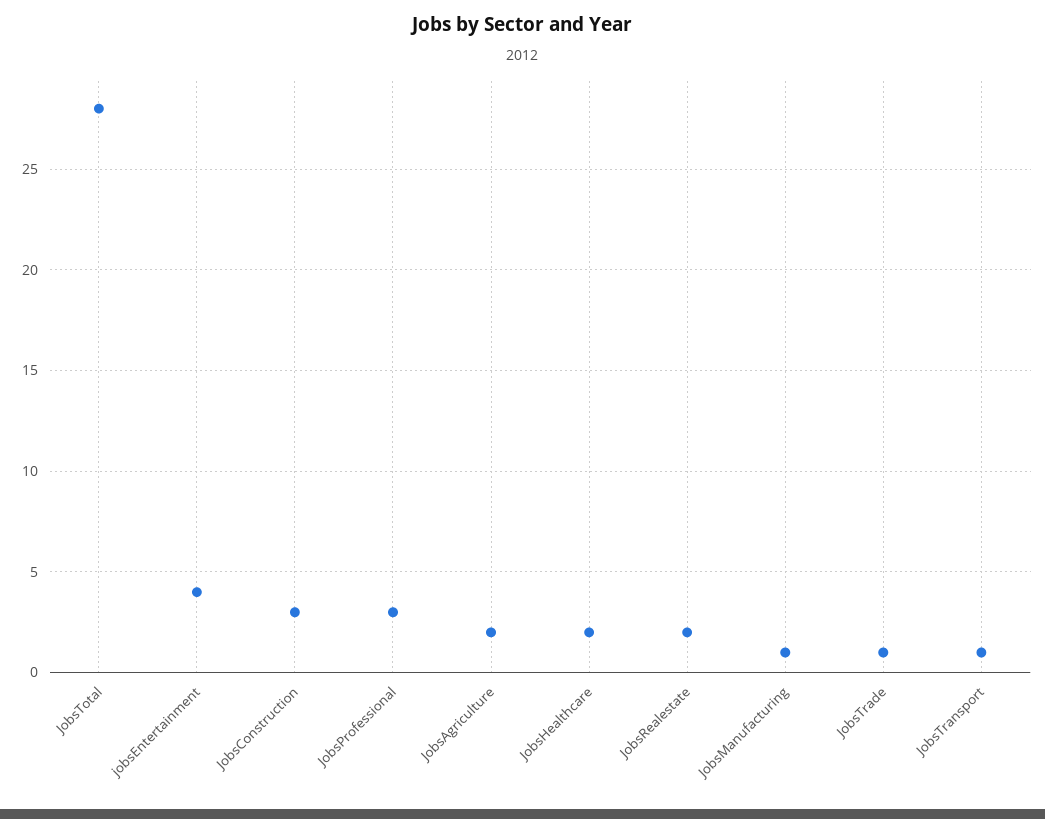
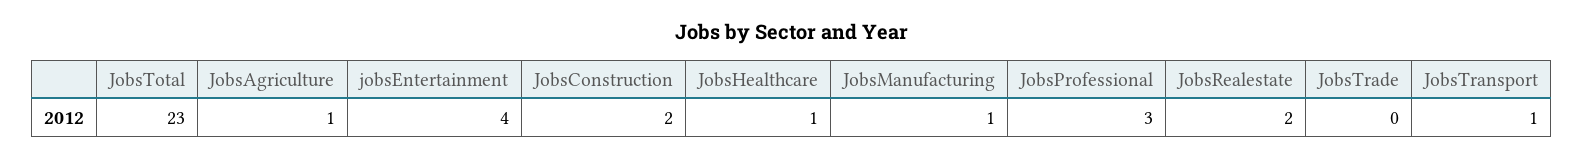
  {
-   "JobsTotal": 28,
+   "JobsTotal": 23,
    "jobsEntertainment": 4,
-   "JobsConstruction": 3,
+   "JobsConstruction": 2,
    "JobsProfessional": 3,
-   "JobsAgriculture": 2,
+   "JobsAgriculture": 1,
-   "JobsHealthcare": 2,
+   "JobsHealthcare": 1,
    "JobsRealestate": 2,
    "JobsManufacturing": 1,
-   "JobsTrade": 1,
+   "JobsTrade": 0,
    "JobsTransport": 1
  }

